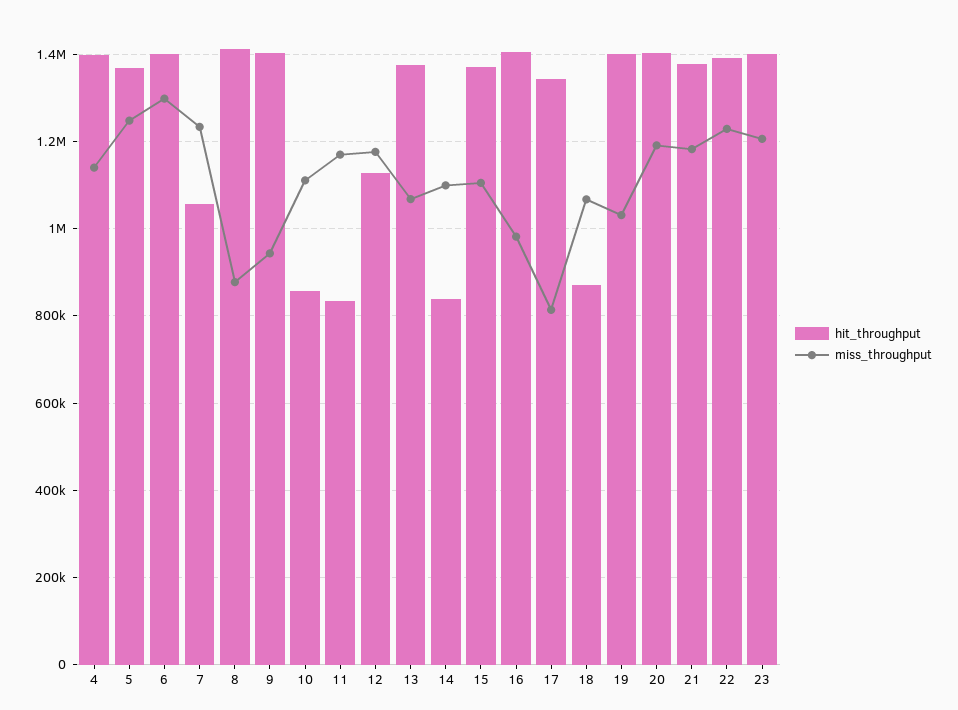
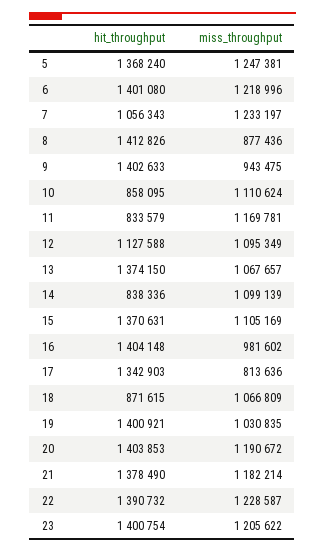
  {
    "hit_throughput": {
-     "4": 1400000,
      "5": 1368240,
      "6": 1401080,
      "7": 1056343,
      "8": 1412826,
      "9": 1402633,
      "10": 858095,
      "11": 833579,
      "12": 1127588,
      "13": 1374150,
      "14": 838336,
      "15": 1370631,
      "16": 1404148,
      "17": 1342903,
      "18": 871615,
      "19": 1400921,
      "20": 1403853,
      "21": 1378490,
      "22": 1390732,
      "23": 1400754
    },
    "miss_throughput": {
-     "4": 1140000,
      "5": 1247381,
-     "6": 1300000,
+     "6": 1218996,
      "7": 1233197,
      "8": 877436,
      "9": 943475,
      "10": 1110624,
      "11": 1169781,
-     "12": 1180000,
+     "12": 1095349,
      "13": 1067657,
      "14": 1099139,
      "15": 1105169,
      "16": 981602,
      "17": 813636,
      "18": 1066809,
      "19": 1030835,
      "20": 1190672,
      "21": 1182214,
      "22": 1228587,
      "23": 1205622
    }
  }

